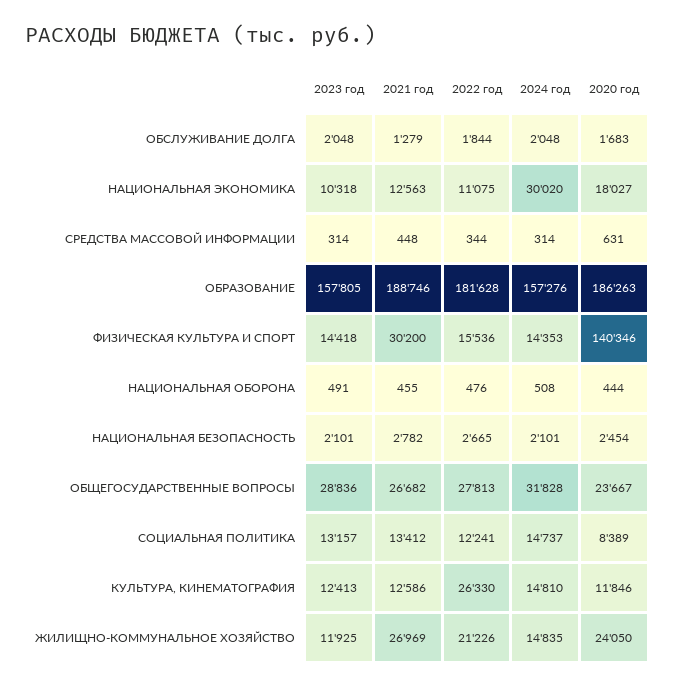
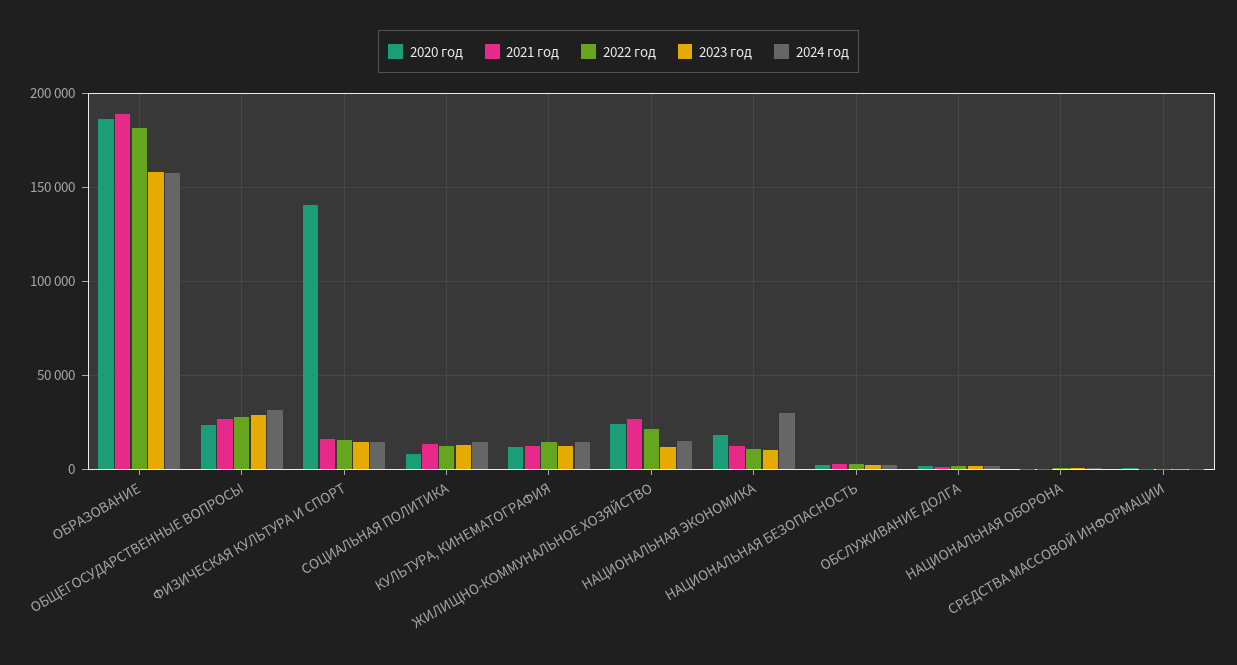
  {
    "2023 год": {
      "ОБСЛУЖИВАНИЕ ДОЛГА": 2048,
      "НАЦИОНАЛЬНАЯ ЭКОНОМИКА": 10318,
      "СРЕДСТВА МАССОВОЙ ИНФОРМАЦИИ": 314,
      "ОБРАЗОВАНИЕ": 157805,
      "ФИЗИЧЕСКАЯ КУЛЬТУРА И СПОРТ": 14418,
      "НАЦИОНАЛЬНАЯ ОБОРОНА": 491,
      "НАЦИОНАЛЬНАЯ БЕЗОПАСНОСТЬ": 2101,
      "ОБЩЕГОСУДАРСТВЕННЫЕ ВОПРОСЫ": 28836,
      "СОЦИАЛЬНАЯ ПОЛИТИКА": 13157,
      "КУЛЬТУРА, КИНЕМАТОГРАФИЯ": 12413,
      "ЖИЛИЩНО-КОММУНАЛЬНОЕ ХОЗЯЙСТВО": 11925
    },
    "2021 год": {
      "ОБСЛУЖИВАНИЕ ДОЛГА": 1279,
      "НАЦИОНАЛЬНАЯ ЭКОНОМИКА": 12563,
      "СРЕДСТВА МАССОВОЙ ИНФОРМАЦИИ": 448,
      "ОБРАЗОВАНИЕ": 188746,
-     "ФИЗИЧЕСКАЯ КУЛЬТУРА И СПОРТ": 30200,
+     "ФИЗИЧЕСКАЯ КУЛЬТУРА И СПОРТ": 15000,
      "НАЦИОНАЛЬНАЯ ОБОРОНА": 455,
      "НАЦИОНАЛЬНАЯ БЕЗОПАСНОСТЬ": 2782,
      "ОБЩЕГОСУДАРСТВЕННЫЕ ВОПРОСЫ": 26682,
      "СОЦИАЛЬНАЯ ПОЛИТИКА": 13412,
      "КУЛЬТУРА, КИНЕМАТОГРАФИЯ": 12586,
      "ЖИЛИЩНО-КОММУНАЛЬНОЕ ХОЗЯЙСТВО": 26969
    },
    "2022 год": {
      "ОБСЛУЖИВАНИЕ ДОЛГА": 1844,
      "НАЦИОНАЛЬНАЯ ЭКОНОМИКА": 11075,
      "СРЕДСТВА МАССОВОЙ ИНФОРМАЦИИ": 344,
      "ОБРАЗОВАНИЕ": 181628,
      "ФИЗИЧЕСКАЯ КУЛЬТУРА И СПОРТ": 15536,
      "НАЦИОНАЛЬНАЯ ОБОРОНА": 476,
      "НАЦИОНАЛЬНАЯ БЕЗОПАСНОСТЬ": 2665,
      "ОБЩЕГОСУДАРСТВЕННЫЕ ВОПРОСЫ": 27813,
      "СОЦИАЛЬНАЯ ПОЛИТИКА": 12241,
-     "КУЛЬТУРА, КИНЕМАТОГРАФИЯ": 26330,
+     "КУЛЬТУРА, КИНЕМАТОГРАФИЯ": 15000,
      "ЖИЛИЩНО-КОММУНАЛЬНОЕ ХОЗЯЙСТВО": 21226
    },
    "2024 год": {
      "ОБСЛУЖИВАНИЕ ДОЛГА": 2048,
      "НАЦИОНАЛЬНАЯ ЭКОНОМИКА": 30020,
      "СРЕДСТВА МАССОВОЙ ИНФОРМАЦИИ": 314,
      "ОБРАЗОВАНИЕ": 157276,
      "ФИЗИЧЕСКАЯ КУЛЬТУРА И СПОРТ": 14353,
      "НАЦИОНАЛЬНАЯ ОБОРОНА": 508,
      "НАЦИОНАЛЬНАЯ БЕЗОПАСНОСТЬ": 2101,
      "ОБЩЕГОСУДАРСТВЕННЫЕ ВОПРОСЫ": 31828,
      "СОЦИАЛЬНАЯ ПОЛИТИКА": 14737,
      "КУЛЬТУРА, КИНЕМАТОГРАФИЯ": 14810,
      "ЖИЛИЩНО-КОММУНАЛЬНОЕ ХОЗЯЙСТВО": 14835
    },
    "2020 год": {
      "ОБСЛУЖИВАНИЕ ДОЛГА": 1683,
      "НАЦИОНАЛЬНАЯ ЭКОНОМИКА": 18027,
      "СРЕДСТВА МАССОВОЙ ИНФОРМАЦИИ": 631,
      "ОБРАЗОВАНИЕ": 186263,
      "ФИЗИЧЕСКАЯ КУЛЬТУРА И СПОРТ": 140346,
      "НАЦИОНАЛЬНАЯ ОБОРОНА": 444,
      "НАЦИОНАЛЬНАЯ БЕЗОПАСНОСТЬ": 2454,
      "ОБЩЕГОСУДАРСТВЕННЫЕ ВОПРОСЫ": 23667,
      "СОЦИАЛЬНАЯ ПОЛИТИКА": 8389,
      "КУЛЬТУРА, КИНЕМАТОГРАФИЯ": 11846,
      "ЖИЛИЩНО-КОММУНАЛЬНОЕ ХОЗЯЙСТВО": 24050
    }
  }

